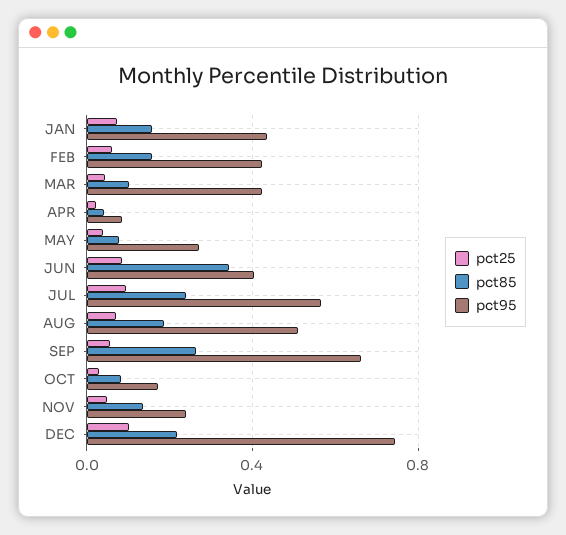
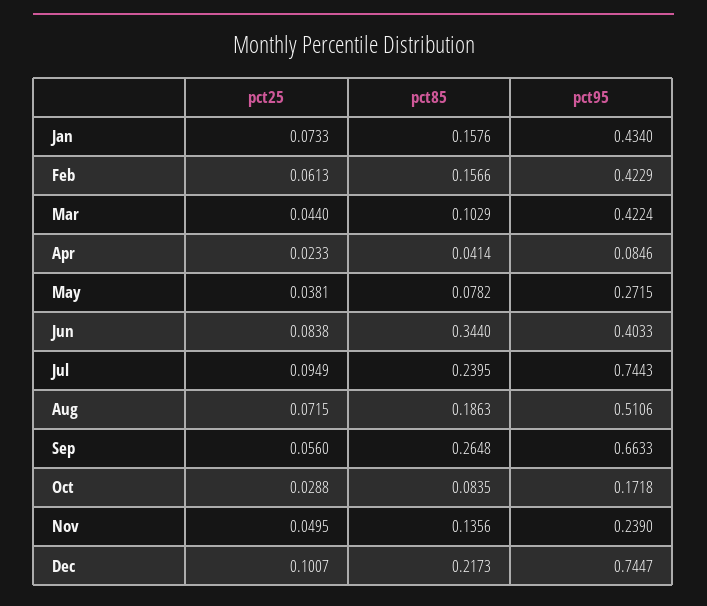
  {
    "pct25": {
      "JAN": 0.0733,
      "FEB": 0.0613,
      "MAR": 0.044,
      "APR": 0.0233,
      "MAY": 0.0381,
      "JUN": 0.0838,
      "JUL": 0.0949,
      "AUG": 0.0715,
      "SEP": 0.056,
      "OCT": 0.0288,
      "NOV": 0.0495,
      "DEC": 0.1007
    },
    "pct85": {
      "JAN": 0.1576,
      "FEB": 0.1566,
      "MAR": 0.1029,
      "APR": 0.0414,
      "MAY": 0.0782,
      "JUN": 0.344,
      "JUL": 0.2395,
      "AUG": 0.1863,
      "SEP": 0.2648,
      "OCT": 0.0835,
      "NOV": 0.1356,
      "DEC": 0.2173
    },
    "pct95": {
      "JAN": 0.434,
      "FEB": 0.4229,
      "MAR": 0.4224,
      "APR": 0.0846,
      "MAY": 0.2715,
      "JUN": 0.4033,
-     "JUL": 0.55,
+     "JUL": 0.7443,
      "AUG": 0.5106,
      "SEP": 0.6633,
      "OCT": 0.1718,
      "NOV": 0.239,
      "DEC": 0.7447
    }
  }

